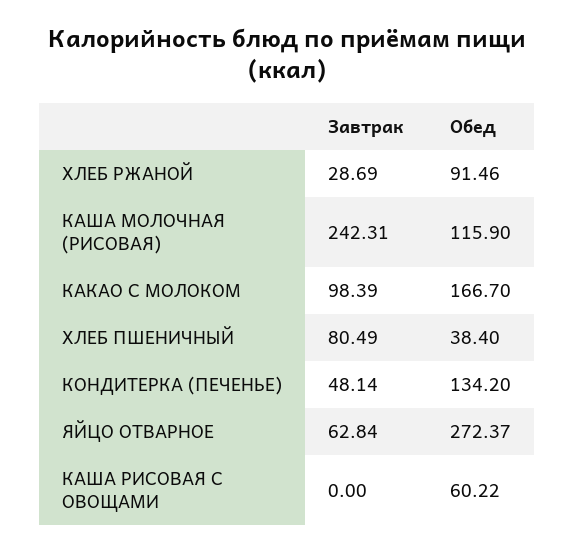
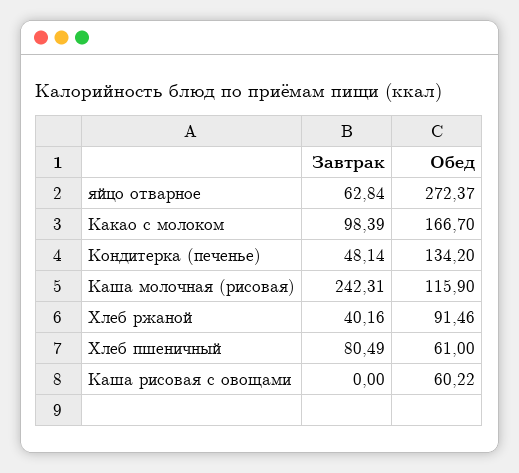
  {
    "Завтрак": {
-     "ХЛЕБ РЖАНОЙ": 28.69,
+     "ХЛЕБ РЖАНОЙ": 40.16,
      "КАША МОЛОЧНАЯ (РИСОВАЯ)": 242.31,
      "КАКАО С МОЛОКОМ": 98.39,
      "ХЛЕБ ПШЕНИЧНЫЙ": 80.49,
      "КОНДИТЕРКА (ПЕЧЕНЬЕ)": 48.14,
      "ЯЙЦО ОТВАРНОЕ": 62.84,
      "КАША РИСОВАЯ С ОВОЩАМИ": 0
    },
    "Обед": {
      "ХЛЕБ РЖАНОЙ": 91.46,
      "КАША МОЛОЧНАЯ (РИСОВАЯ)": 115.9,
      "КАКАО С МОЛОКОМ": 166.7,
-     "ХЛЕБ ПШЕНИЧНЫЙ": 38.4,
+     "ХЛЕБ ПШЕНИЧНЫЙ": 61,
      "КОНДИТЕРКА (ПЕЧЕНЬЕ)": 134.2,
      "ЯЙЦО ОТВАРНОЕ": 272.37,
      "КАША РИСОВАЯ С ОВОЩАМИ": 60.22
    }
  }

